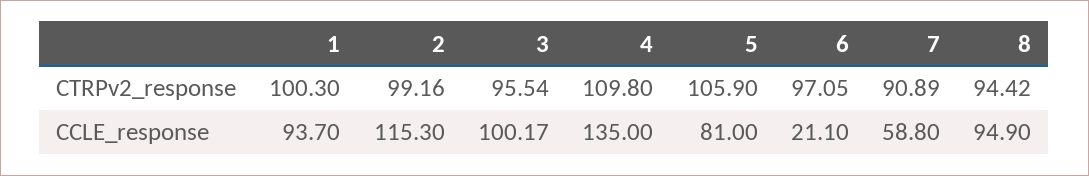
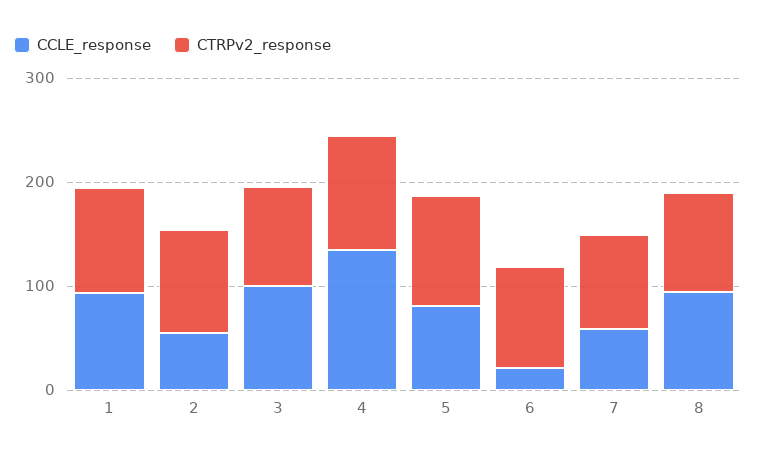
  {
    "CTRPv2_response": {
      "1": 100.3,
      "2": 99.16,
      "3": 95.54,
      "4": 109.8,
      "5": 105.9,
      "6": 97.05,
      "7": 90.89,
      "8": 94.42
    },
    "CCLE_response": {
      "1": 93.7,
-     "2": 115.3,
+     "2": 60,
      "3": 100.17,
      "4": 135,
      "5": 81,
      "6": 21.1,
      "7": 58.8,
      "8": 94.9
    }
  }

